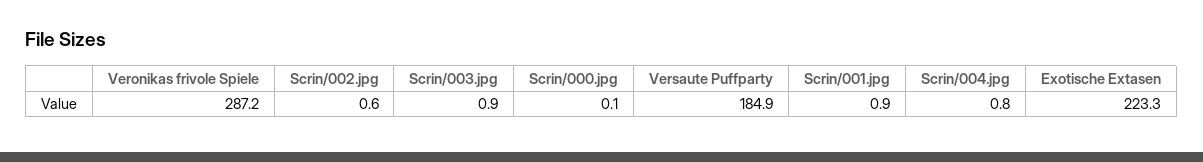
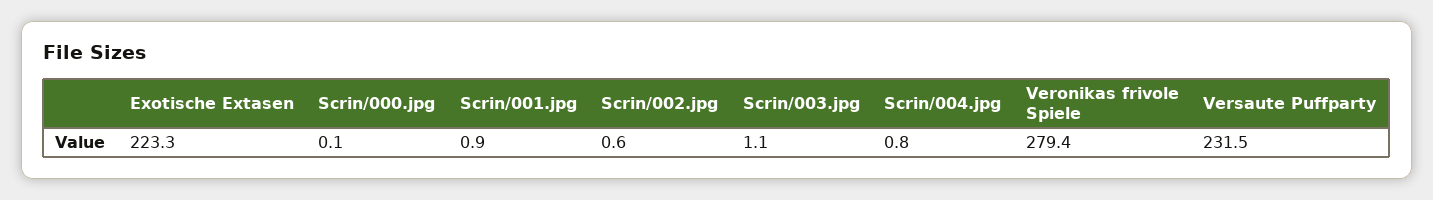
  {
-   "Veronikas frivole Spiele": 287.2,
+   "Veronikas frivole Spiele": 279.4,
    "Scrin/002.jpg": 0.6,
-   "Scrin/003.jpg": 0.9,
+   "Scrin/003.jpg": 1.1,
    "Scrin/000.jpg": 0.1,
-   "Versaute Puffparty": 184.9,
+   "Versaute Puffparty": 231.5,
    "Scrin/001.jpg": 0.9,
    "Scrin/004.jpg": 0.8,
    "Exotische Extasen": 223.3
  }

